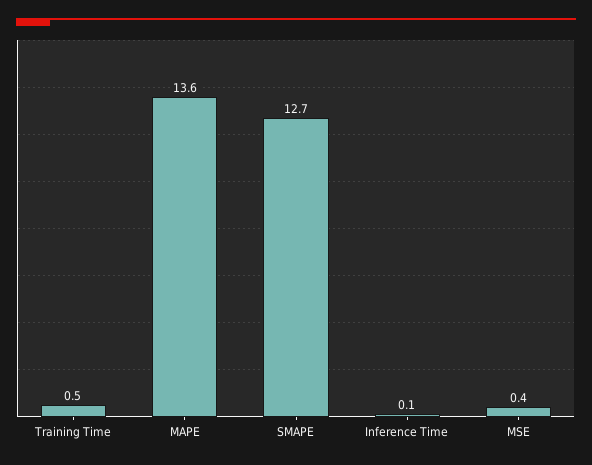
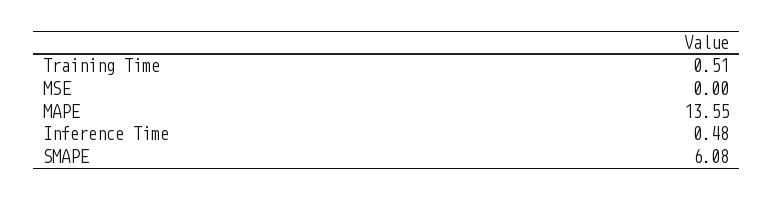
  {
    "Training Time": 0.51,
    "MAPE": 13.55,
-   "SMAPE": 12.7,
+   "SMAPE": 6.08,
-   "Inference Time": 0.1,
+   "Inference Time": 0.48,
-   "MSE": 0.4
+   "MSE": 0
  }

